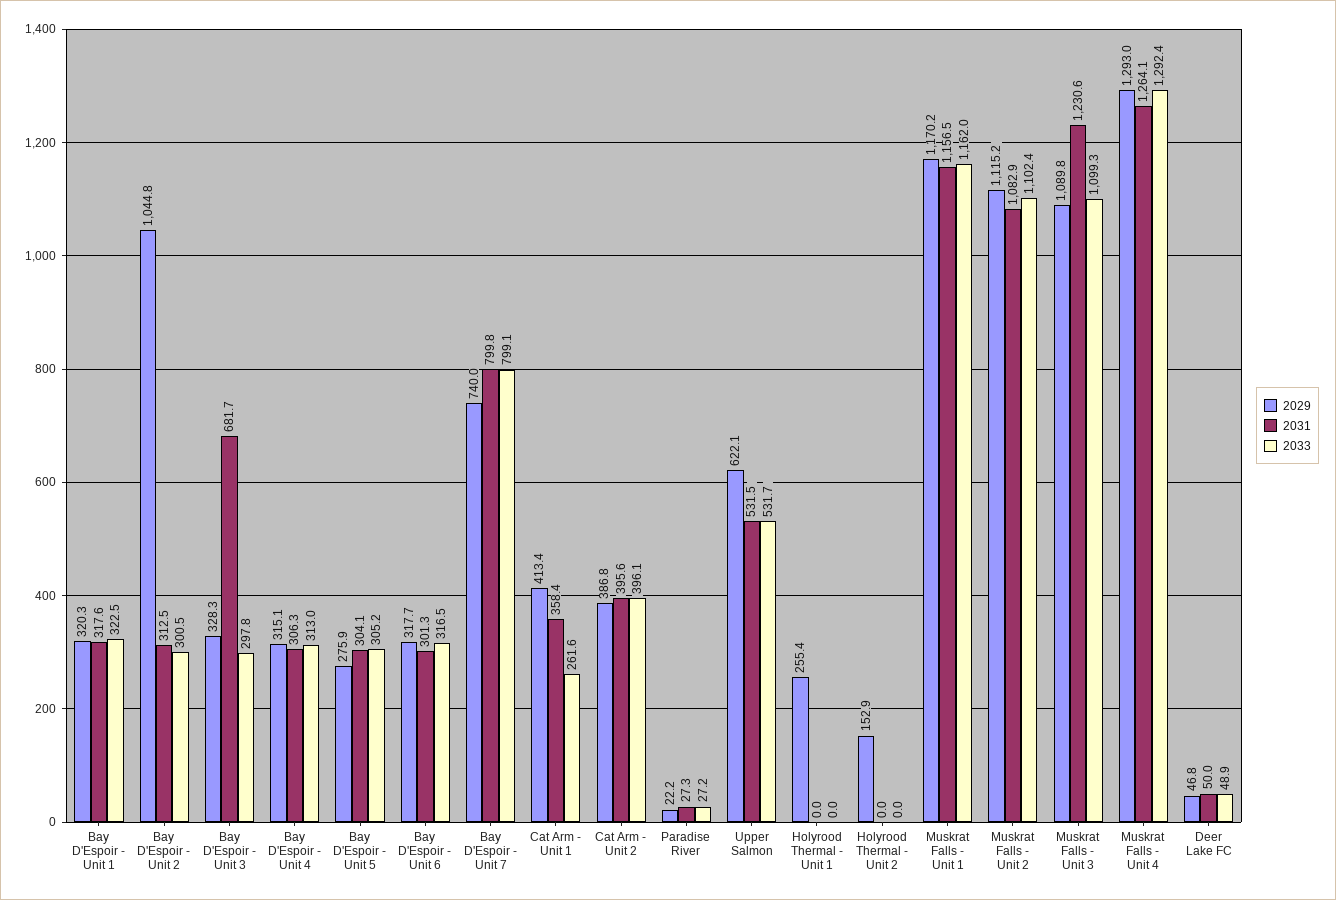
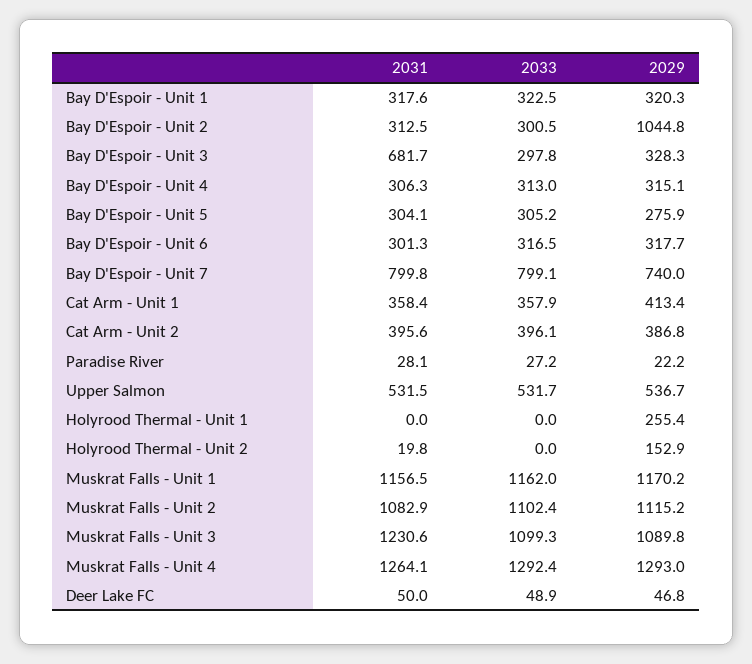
  {
    "2029": {
      "Bay D'Espoir - Unit 1": 320.3,
      "Bay D'Espoir - Unit 2": 1044.8,
      "Bay D'Espoir - Unit 3": 328.3,
      "Bay D'Espoir - Unit 4": 315.1,
      "Bay D'Espoir - Unit 5": 275.9,
      "Bay D'Espoir - Unit 6": 317.7,
      "Bay D'Espoir - Unit 7": 740,
      "Cat Arm - Unit 1": 413.4,
      "Cat Arm - Unit 2": 386.8,
      "Paradise River": 22.2,
-     "Upper Salmon": 622.1,
+     "Upper Salmon": 536.7,
      "Holyrood Thermal - Unit 1": 255.4,
      "Holyrood Thermal - Unit 2": 152.9,
      "Muskrat Falls - Unit 1": 1170.2,
      "Muskrat Falls - Unit 2": 1115.2,
      "Muskrat Falls - Unit 3": 1089.8,
      "Muskrat Falls - Unit 4": 1293,
      "Deer Lake FC": 46.8
    },
    "2031": {
      "Bay D'Espoir - Unit 1": 317.6,
      "Bay D'Espoir - Unit 2": 312.5,
      "Bay D'Espoir - Unit 3": 681.7,
      "Bay D'Espoir - Unit 4": 306.3,
      "Bay D'Espoir - Unit 5": 304.1,
      "Bay D'Espoir - Unit 6": 301.3,
      "Bay D'Espoir - Unit 7": 799.8,
      "Cat Arm - Unit 1": 358.4,
      "Cat Arm - Unit 2": 395.6,
-     "Paradise River": 27.3,
+     "Paradise River": 28.1,
      "Upper Salmon": 531.5,
      "Holyrood Thermal - Unit 1": 0,
-     "Holyrood Thermal - Unit 2": 0,
+     "Holyrood Thermal - Unit 2": 19.8,
      "Muskrat Falls - Unit 1": 1156.5,
      "Muskrat Falls - Unit 2": 1082.9,
      "Muskrat Falls - Unit 3": 1230.6,
      "Muskrat Falls - Unit 4": 1264.1,
      "Deer Lake FC": 50
    },
    "2033": {
      "Bay D'Espoir - Unit 1": 322.5,
      "Bay D'Espoir - Unit 2": 300.5,
      "Bay D'Espoir - Unit 3": 297.8,
      "Bay D'Espoir - Unit 4": 313,
      "Bay D'Espoir - Unit 5": 305.2,
      "Bay D'Espoir - Unit 6": 316.5,
      "Bay D'Espoir - Unit 7": 799.1,
-     "Cat Arm - Unit 1": 261.6,
+     "Cat Arm - Unit 1": 357.9,
      "Cat Arm - Unit 2": 396.1,
      "Paradise River": 27.2,
      "Upper Salmon": 531.7,
      "Holyrood Thermal - Unit 1": 0,
      "Holyrood Thermal - Unit 2": 0,
      "Muskrat Falls - Unit 1": 1162,
      "Muskrat Falls - Unit 2": 1102.4,
      "Muskrat Falls - Unit 3": 1099.3,
      "Muskrat Falls - Unit 4": 1292.4,
      "Deer Lake FC": 48.9
    }
  }

